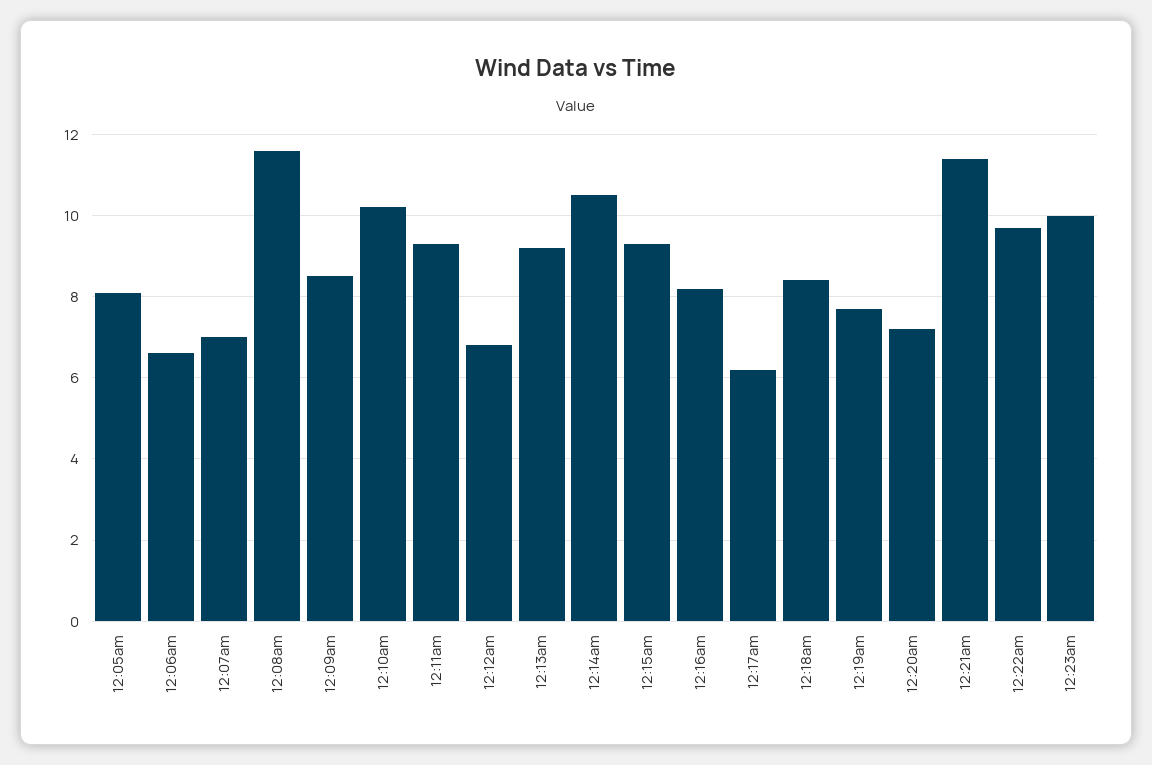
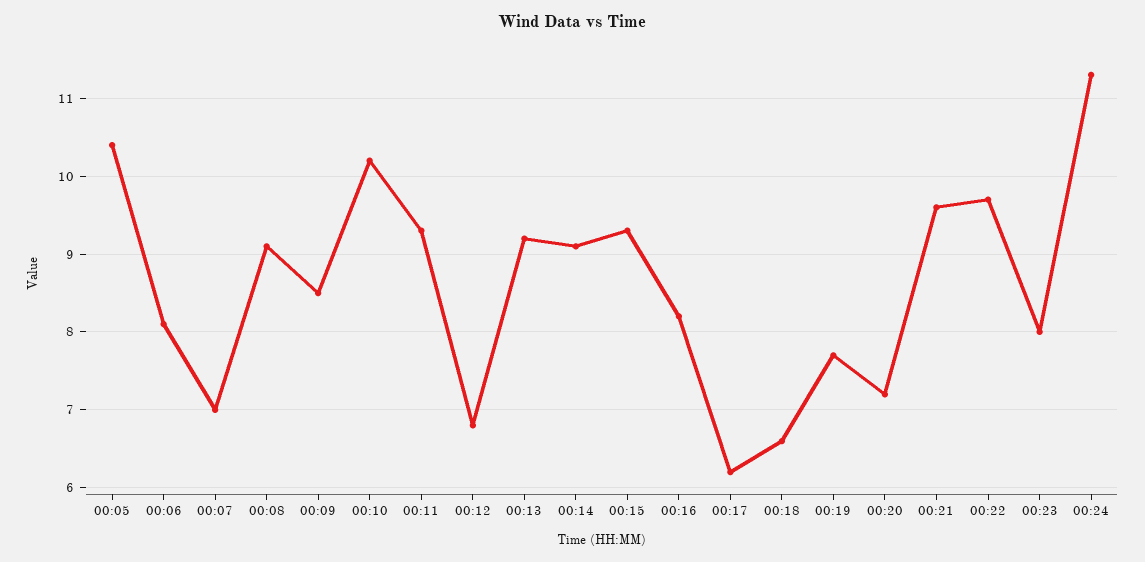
  {
-   "12:05am": 8,
+   "12:05am": 10.4,
-   "12:06am": 6.5,
+   "12:06am": 8.1,
    "12:07am": 7,
-   "12:08am": 11.5,
+   "12:08am": 9.1,
    "12:09am": 8.5,
    "12:10am": 10.2,
    "12:11am": 9.3,
    "12:12am": 6.8,
    "12:13am": 9.2,
-   "12:14am": 10.5,
+   "12:14am": 9.1,
    "12:15am": 9.3,
    "12:16am": 8.2,
    "12:17am": 6.2,
-   "12:18am": 8.5,
+   "12:18am": 6.6,
    "12:19am": 7.7,
    "12:20am": 7.2,
-   "12:21am": 11.5,
+   "12:21am": 9.6,
    "12:22am": 9.7,
-   "12:23am": 10
+   "12:23am": 8,
+   "00:24": 11.3
  }

